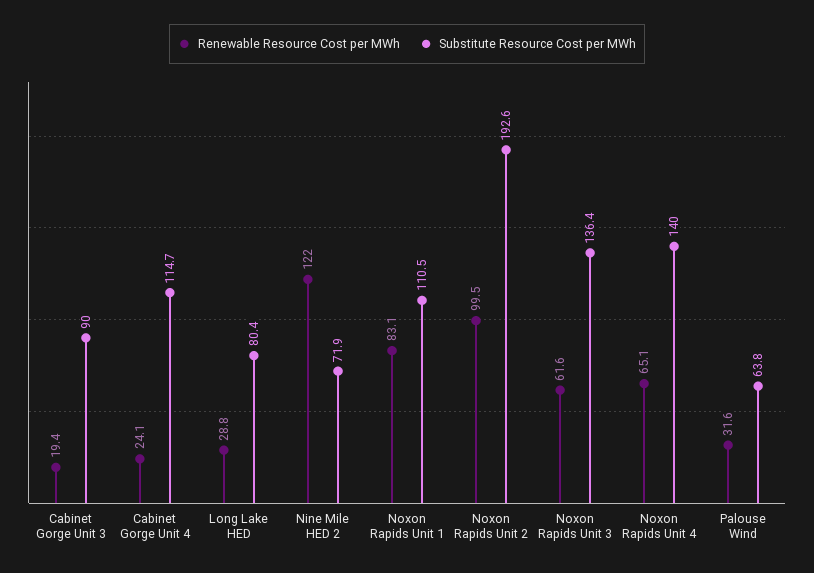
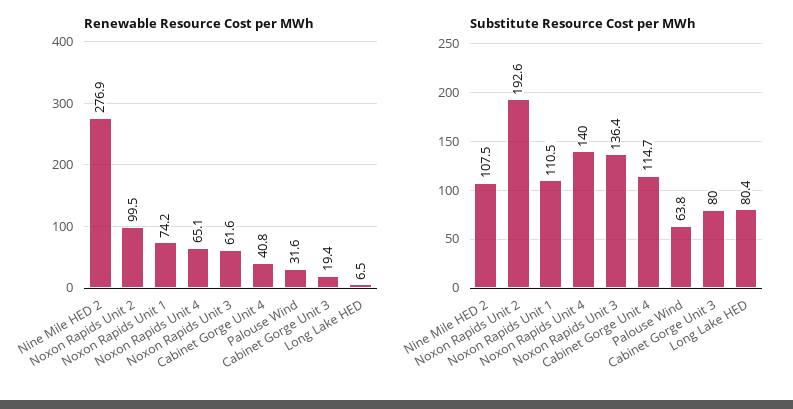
  {
    "Renewable Resource Cost per MWh": {
      "Cabinet Gorge Unit 3": 19.4,
-     "Cabinet Gorge Unit 4": 24.1,
+     "Cabinet Gorge Unit 4": 40.8,
-     "Long Lake HED": 28.8,
+     "Long Lake HED": 6.5,
-     "Nine Mile HED 2": 122,
+     "Nine Mile HED 2": 276.9,
-     "Noxon Rapids Unit 1": 83.1,
+     "Noxon Rapids Unit 1": 74.2,
      "Noxon Rapids Unit 2": 99.5,
      "Noxon Rapids Unit 3": 61.6,
      "Noxon Rapids Unit 4": 65.1,
      "Palouse Wind": 31.6
    },
    "Substitute Resource Cost per MWh": {
-     "Cabinet Gorge Unit 3": 90,
+     "Cabinet Gorge Unit 3": 80,
      "Cabinet Gorge Unit 4": 114.7,
      "Long Lake HED": 80.4,
-     "Nine Mile HED 2": 71.9,
+     "Nine Mile HED 2": 107.5,
      "Noxon Rapids Unit 1": 110.5,
      "Noxon Rapids Unit 2": 192.6,
      "Noxon Rapids Unit 3": 136.4,
      "Noxon Rapids Unit 4": 140,
      "Palouse Wind": 63.8
    }
  }

